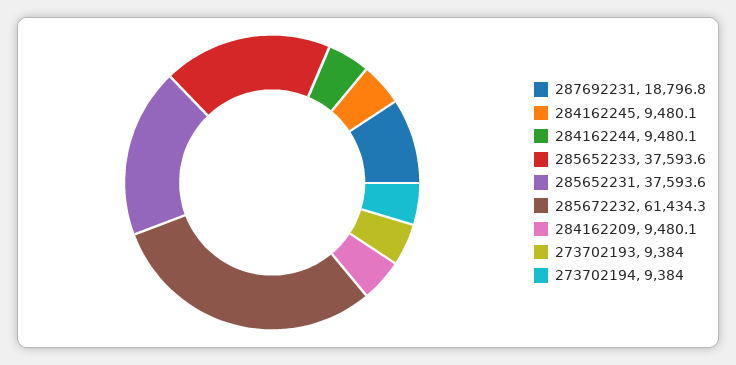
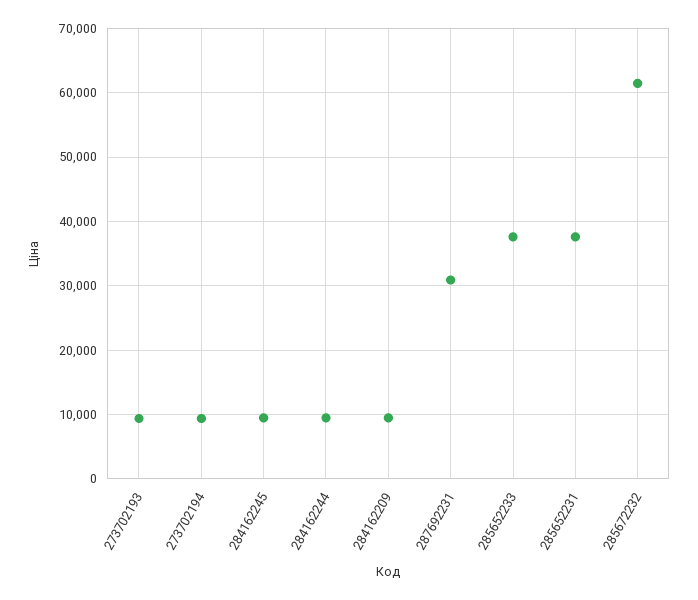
  {
-   "287692231": 18796.8,
+   "287692231": 31000,
    "284162245": 9480.1,
    "284162244": 9480.1,
    "285652233": 37593.6,
    "285652231": 37593.6,
    "285672232": 61434.3,
    "284162209": 9480.1,
    "273702193": 9384,
    "273702194": 9384
  }

